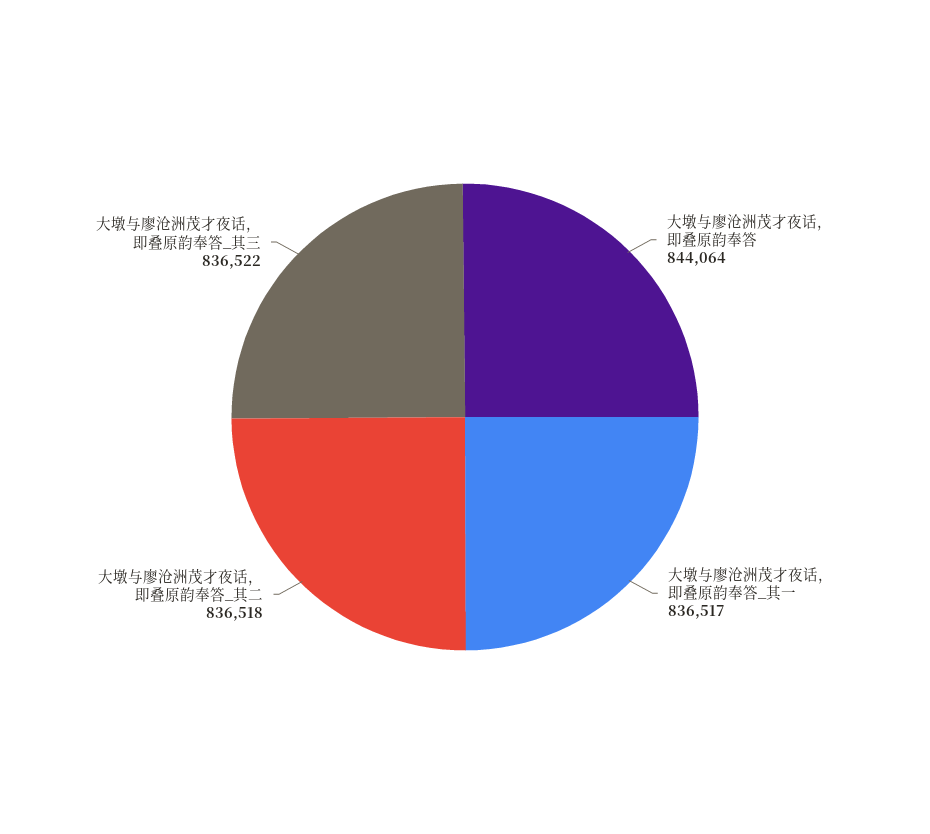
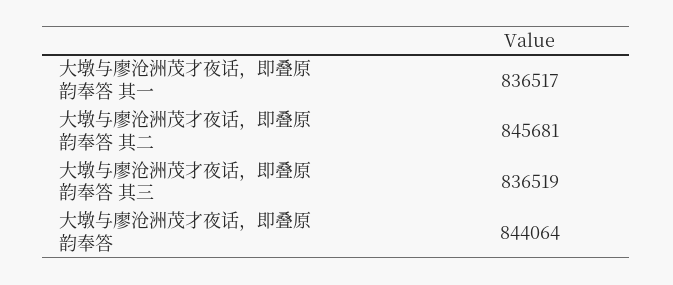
  {
    "大墩与廖沧洲茂才夜话，即叠原韵奉答": 844064,
    "大墩与廖沧洲茂才夜话，即叠原韵奉答_其一": 836517,
-   "大墩与廖沧洲茂才夜话，即叠原韵奉答_其二": 836518,
+   "大墩与廖沧洲茂才夜话，即叠原韵奉答_其二": 845681,
-   "大墩与廖沧洲茂才夜话，即叠原韵奉答_其三": 836522
+   "大墩与廖沧洲茂才夜话，即叠原韵奉答_其三": 836519
  }

